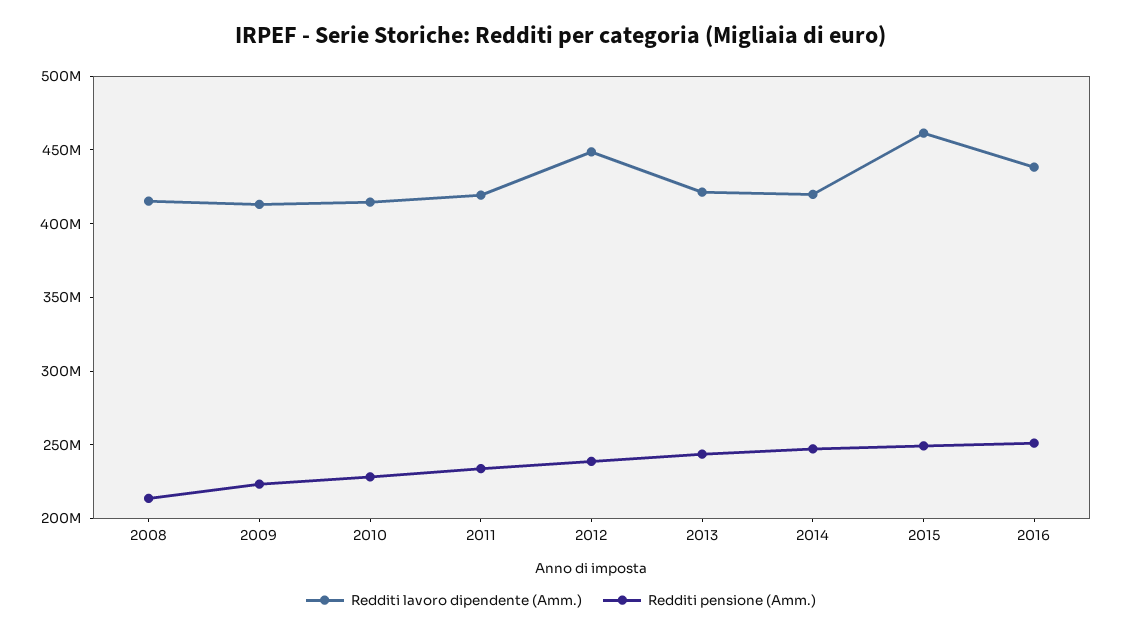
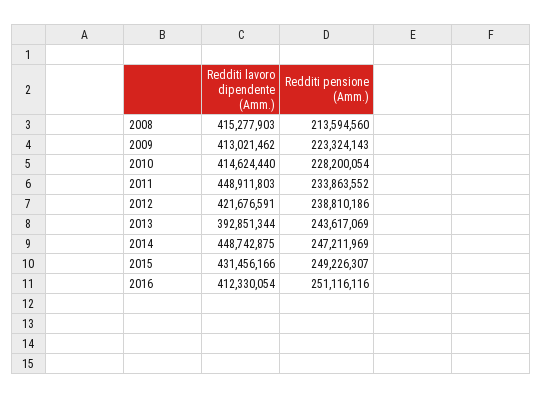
  {
    "Redditi lavoro dipendente (Amm.)": {
      "2008": 415277903,
      "2009": 413021462,
      "2010": 414624440,
-     "2011": 420000000,
+     "2011": 448911803,
-     "2012": 450000000,
+     "2012": 421676591,
-     "2013": 420000000,
+     "2013": 392851344,
-     "2014": 420000000,
+     "2014": 448742875,
-     "2015": 460000000,
+     "2015": 431456166,
-     "2016": 440000000
+     "2016": 412330054
    },
    "Redditi pensione (Amm.)": {
      "2008": 213594560,
      "2009": 223324143,
      "2010": 228200054,
      "2011": 233863552,
      "2012": 238810186,
      "2013": 243617069,
      "2014": 247211969,
      "2015": 249226307,
      "2016": 251116116
    }
  }

